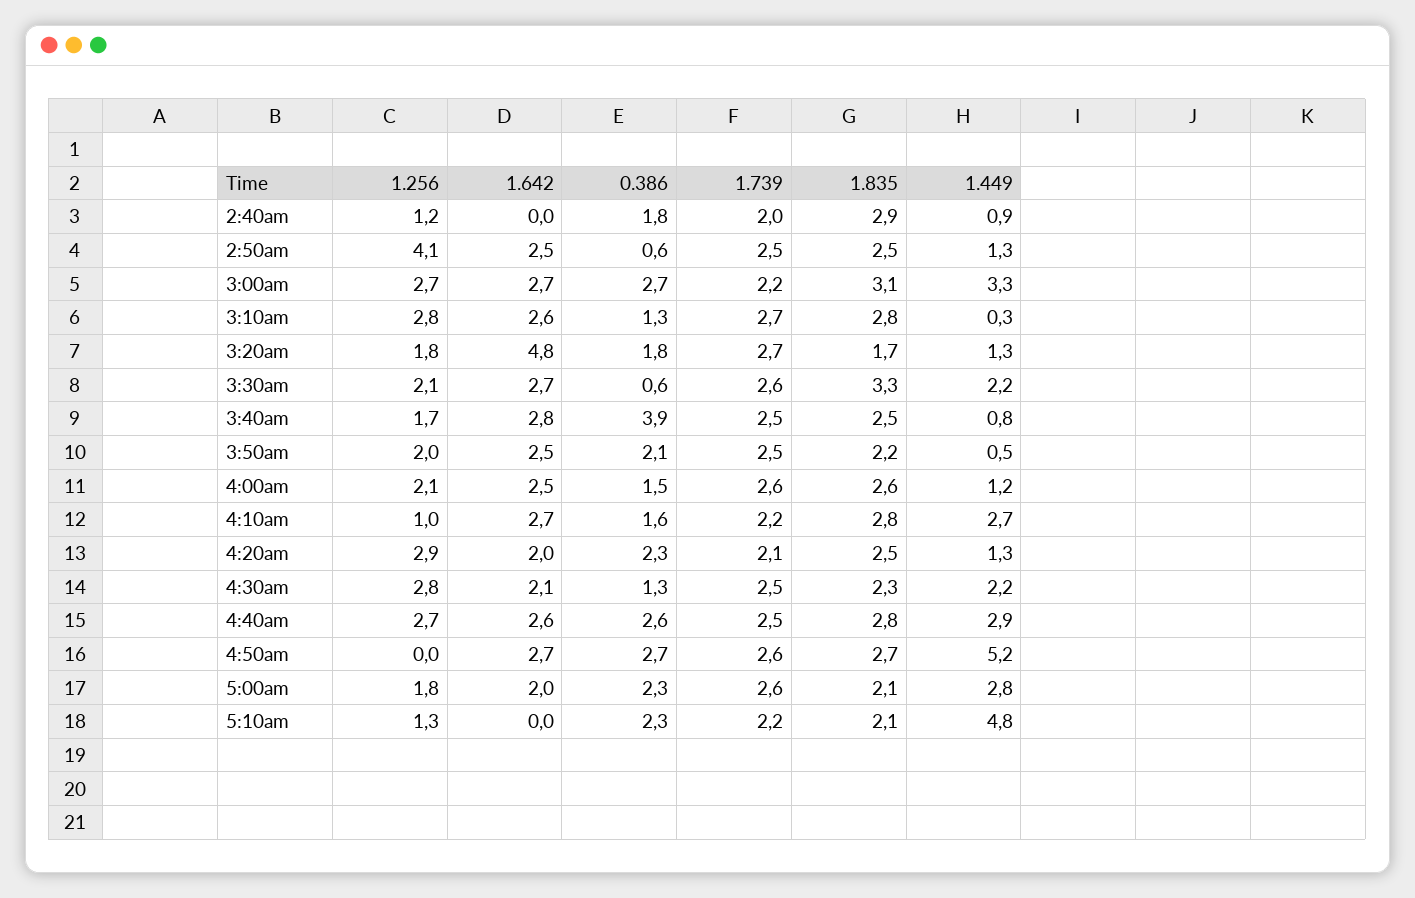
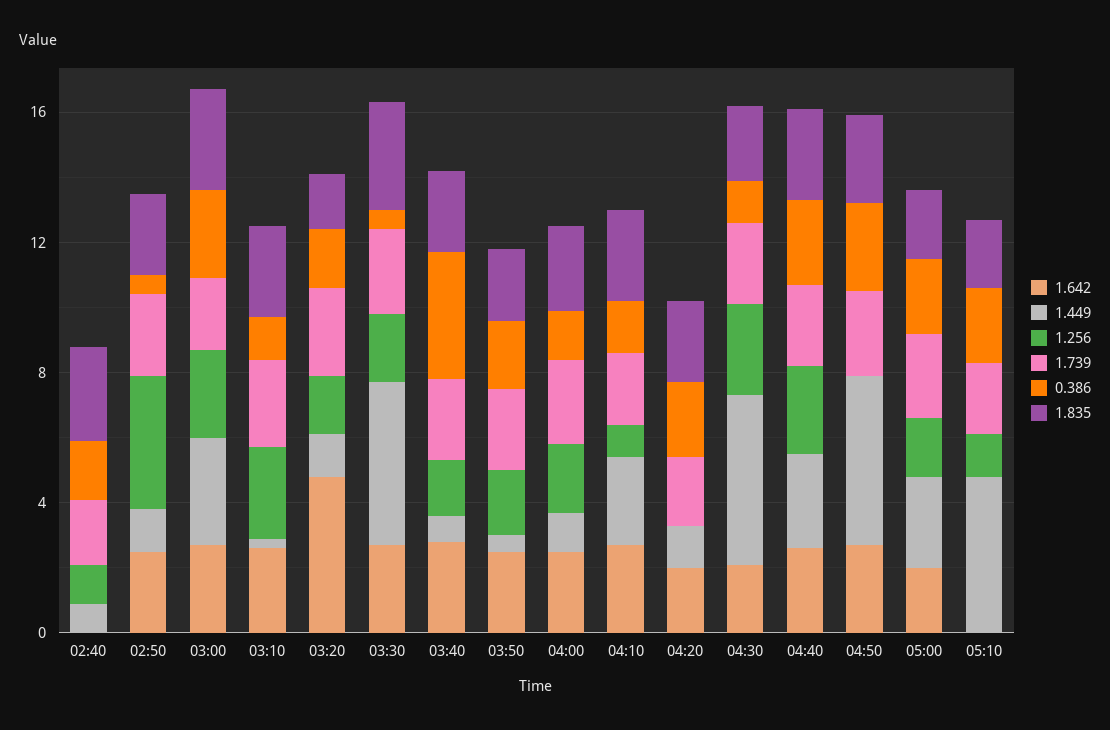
  {
    "1.256": {
      "2:40am": 1.2,
      "2:50am": 4.1,
      "3:00am": 2.7,
      "3:10am": 2.8,
      "3:20am": 1.8,
      "3:30am": 2.1,
      "3:40am": 1.7,
      "3:50am": 2,
      "4:00am": 2.1,
      "4:10am": 1,
-     "4:20am": 2.9,
+     "4:20am": 0,
      "4:30am": 2.8,
      "4:40am": 2.7,
      "4:50am": 0,
      "5:00am": 1.8,
      "5:10am": 1.3
    },
    "1.642": {
      "2:40am": 0,
      "2:50am": 2.5,
      "3:00am": 2.7,
      "3:10am": 2.6,
      "3:20am": 4.8,
      "3:30am": 2.7,
      "3:40am": 2.8,
      "3:50am": 2.5,
      "4:00am": 2.5,
      "4:10am": 2.7,
      "4:20am": 2,
      "4:30am": 2.1,
      "4:40am": 2.6,
      "4:50am": 2.7,
      "5:00am": 2,
      "5:10am": 0
    },
    "0.386": {
      "2:40am": 1.8,
      "2:50am": 0.6,
      "3:00am": 2.7,
      "3:10am": 1.3,
      "3:20am": 1.8,
      "3:30am": 0.6,
      "3:40am": 3.9,
      "3:50am": 2.1,
      "4:00am": 1.5,
      "4:10am": 1.6,
      "4:20am": 2.3,
      "4:30am": 1.3,
      "4:40am": 2.6,
      "4:50am": 2.7,
      "5:00am": 2.3,
      "5:10am": 2.3
    },
    "1.739": {
      "2:40am": 2,
      "2:50am": 2.5,
      "3:00am": 2.2,
      "3:10am": 2.7,
      "3:20am": 2.7,
      "3:30am": 2.6,
      "3:40am": 2.5,
      "3:50am": 2.5,
      "4:00am": 2.6,
      "4:10am": 2.2,
      "4:20am": 2.1,
      "4:30am": 2.5,
      "4:40am": 2.5,
      "4:50am": 2.6,
      "5:00am": 2.6,
      "5:10am": 2.2
    },
    "1.835": {
      "2:40am": 2.9,
      "2:50am": 2.5,
      "3:00am": 3.1,
      "3:10am": 2.8,
      "3:20am": 1.7,
      "3:30am": 3.3,
      "3:40am": 2.5,
      "3:50am": 2.2,
      "4:00am": 2.6,
      "4:10am": 2.8,
      "4:20am": 2.5,
      "4:30am": 2.3,
      "4:40am": 2.8,
      "4:50am": 2.7,
      "5:00am": 2.1,
      "5:10am": 2.1
    },
    "1.449": {
      "2:40am": 0.9,
      "2:50am": 1.3,
      "3:00am": 3.3,
      "3:10am": 0.3,
      "3:20am": 1.3,
-     "3:30am": 2.2,
+     "3:30am": 5,
      "3:40am": 0.8,
      "3:50am": 0.5,
      "4:00am": 1.2,
      "4:10am": 2.7,
      "4:20am": 1.3,
-     "4:30am": 2.2,
+     "4:30am": 5,
      "4:40am": 2.9,
      "4:50am": 5.2,
      "5:00am": 2.8,
      "5:10am": 4.8
    }
  }

